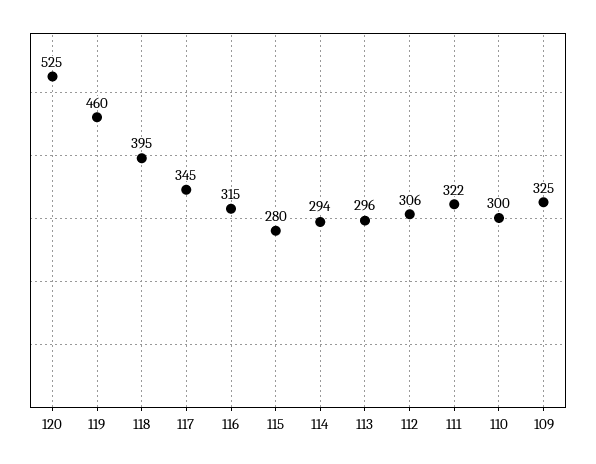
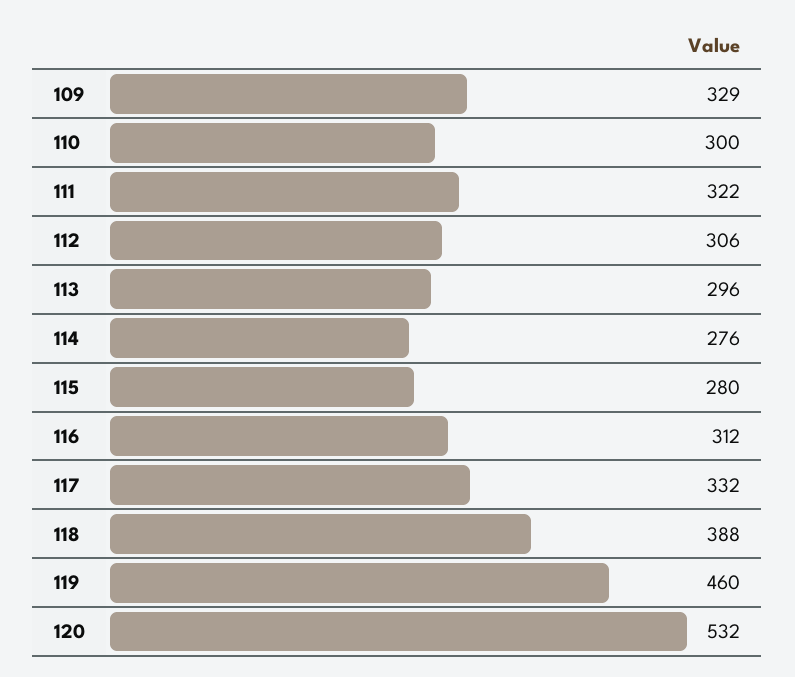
  {
-   "120": 525,
+   "120": 532,
    "119": 460,
-   "118": 395,
+   "118": 388,
-   "117": 345,
+   "117": 332,
-   "116": 315,
+   "116": 312,
    "115": 280,
-   "114": 294,
+   "114": 276,
    "113": 296,
    "112": 306,
    "111": 322,
    "110": 300,
-   "109": 325
+   "109": 329
  }

